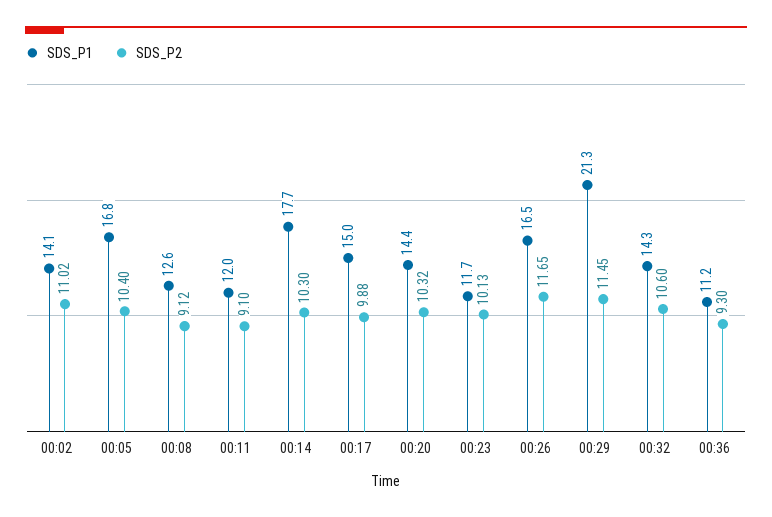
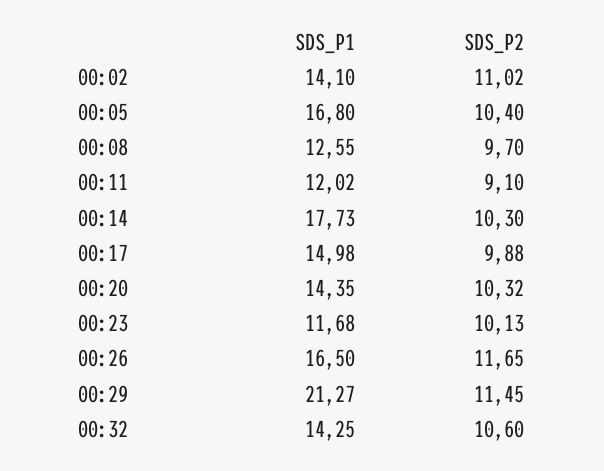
  {
    "SDS_P1": {
      "00:02": 14.1,
      "00:05": 16.8,
      "00:08": 12.55,
      "00:11": 12.02,
      "00:14": 17.73,
      "00:17": 14.98,
      "00:20": 14.35,
      "00:23": 11.68,
      "00:26": 16.5,
      "00:29": 21.27,
-     "00:32": 14.25,
+     "00:32": 14.25
-     "00:36": 11.2
    },
    "SDS_P2": {
      "00:02": 11.02,
      "00:05": 10.4,
-     "00:08": 9.12,
+     "00:08": 9.7,
      "00:11": 9.1,
      "00:14": 10.3,
      "00:17": 9.88,
      "00:20": 10.32,
      "00:23": 10.13,
      "00:26": 11.65,
      "00:29": 11.45,
-     "00:32": 10.6,
+     "00:32": 10.6
-     "00:36": 9.3
    }
  }

